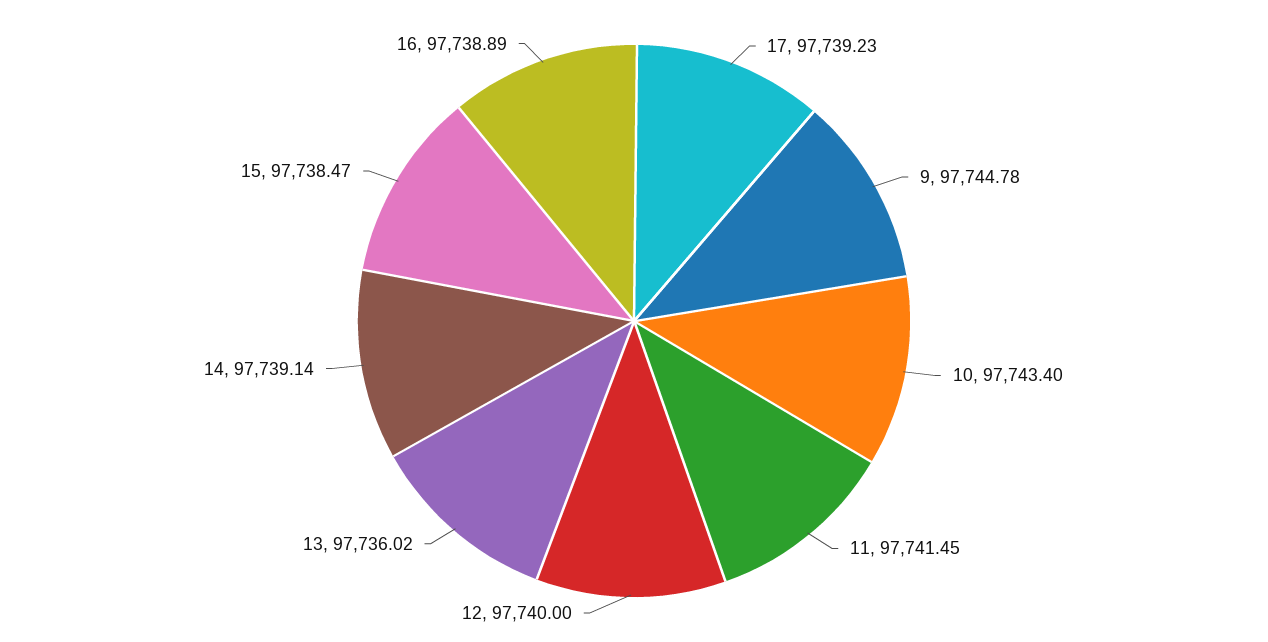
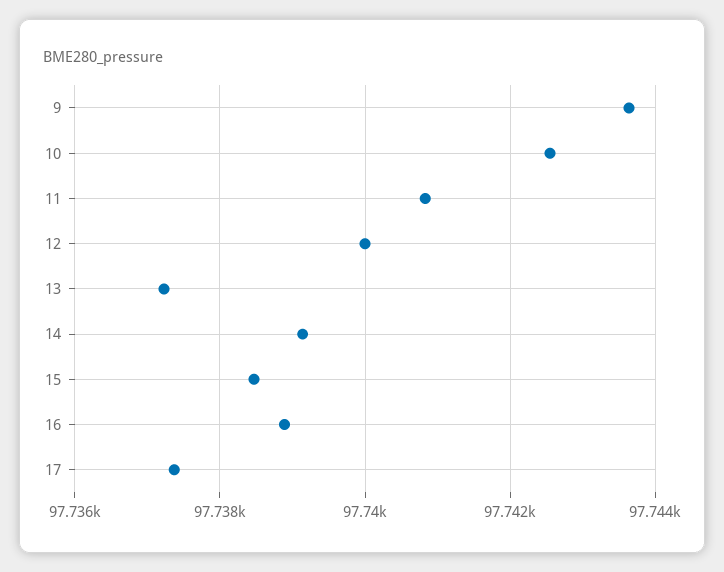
  {
-   "17": 97739.23,
+   "17": 97737.4,
-   "9": 97744.78,
+   "9": 97743.6,
-   "10": 97743.4,
+   "10": 97742.6,
-   "11": 97741.45,
+   "11": 97740.8,
    "12": 97740,
-   "13": 97736.02,
+   "13": 97737.2,
    "14": 97739.14,
    "15": 97738.47,
    "16": 97738.89
  }

